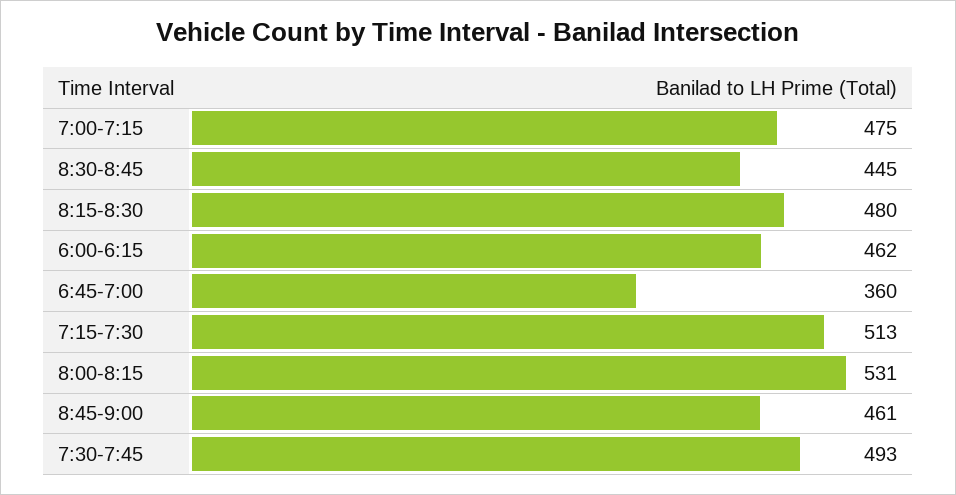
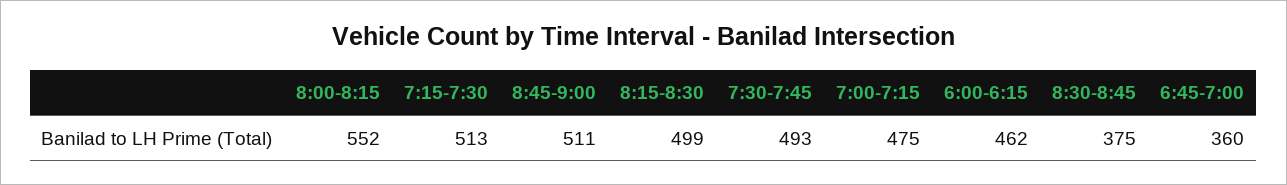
  {
    "7:00-7:15": 475,
-   "8:30-8:45": 445,
+   "8:30-8:45": 375,
-   "8:15-8:30": 480,
+   "8:15-8:30": 499,
    "6:00-6:15": 462,
    "6:45-7:00": 360,
    "7:15-7:30": 513,
-   "8:00-8:15": 531,
+   "8:00-8:15": 552,
-   "8:45-9:00": 461,
+   "8:45-9:00": 511,
    "7:30-7:45": 493
  }

